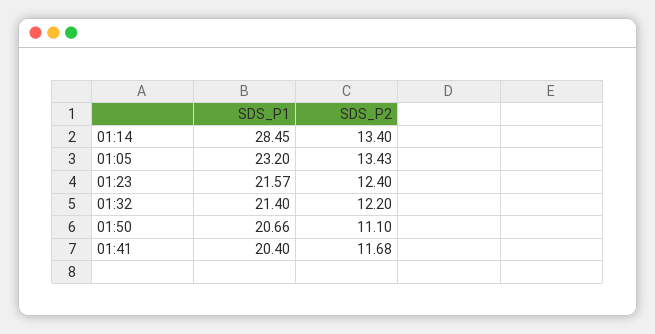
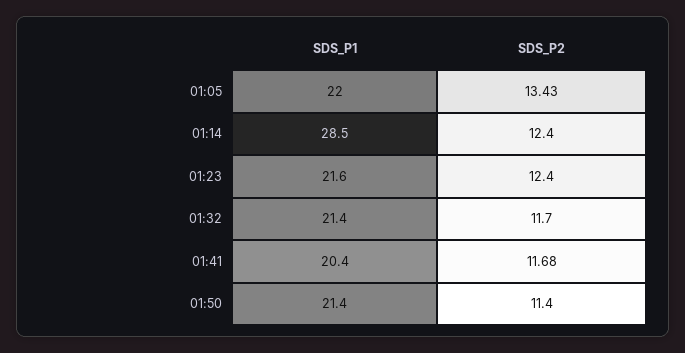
  {
    "SDS_P1": {
      "01:14": 28.45,
-     "01:05": 23.2,
+     "01:05": 22,
      "01:23": 21.57,
      "01:32": 21.4,
-     "01:50": 20.66,
+     "01:50": 21.4,
      "01:41": 20.4
    },
    "SDS_P2": {
-     "01:14": 13.4,
+     "01:14": 12.4,
      "01:05": 13.43,
      "01:23": 12.4,
-     "01:32": 12.2,
+     "01:32": 11.7,
-     "01:50": 11.1,
+     "01:50": 11.4,
      "01:41": 11.68
    }
  }

